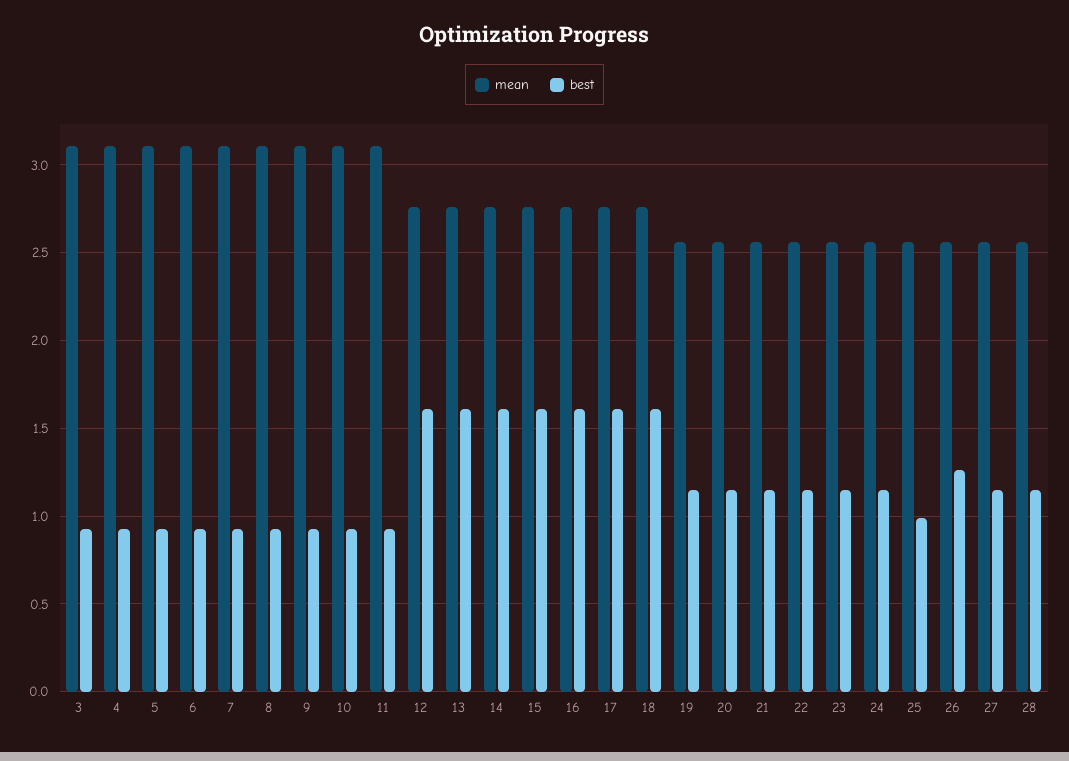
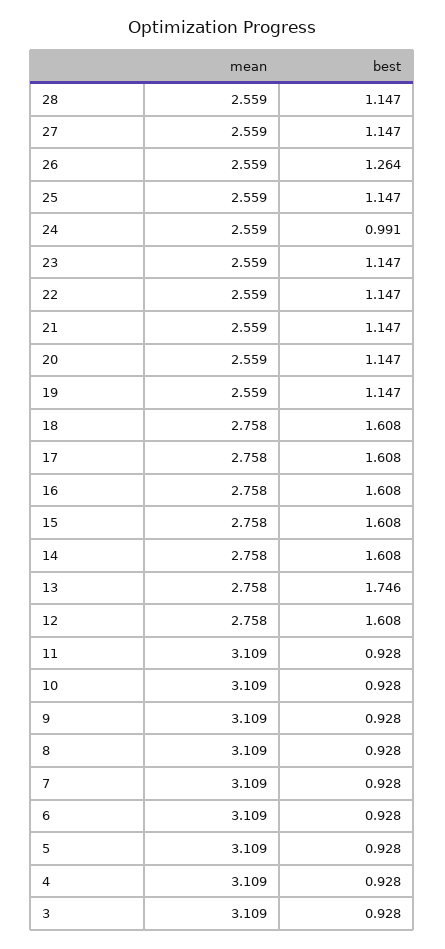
  {
    "mean": {
      "3": 3.109,
      "4": 3.109,
      "5": 3.109,
      "6": 3.109,
      "7": 3.109,
      "8": 3.109,
      "9": 3.109,
      "10": 3.109,
      "11": 3.109,
      "12": 2.758,
      "13": 2.758,
      "14": 2.758,
      "15": 2.758,
      "16": 2.758,
      "17": 2.758,
      "18": 2.758,
      "19": 2.559,
      "20": 2.559,
      "21": 2.559,
      "22": 2.559,
      "23": 2.559,
      "24": 2.559,
      "25": 2.559,
      "26": 2.559,
      "27": 2.559,
      "28": 2.559
    },
    "best": {
      "3": 0.928,
      "4": 0.928,
      "5": 0.928,
      "6": 0.928,
      "7": 0.928,
      "8": 0.928,
      "9": 0.928,
      "10": 0.928,
      "11": 0.928,
      "12": 1.608,
-     "13": 1.6,
+     "13": 1.746,
      "14": 1.608,
      "15": 1.608,
      "16": 1.608,
      "17": 1.608,
      "18": 1.608,
      "19": 1.147,
      "20": 1.147,
      "21": 1.147,
      "22": 1.147,
      "23": 1.147,
-     "24": 1.15,
+     "24": 0.991,
-     "25": 1,
+     "25": 1.147,
      "26": 1.264,
      "27": 1.147,
      "28": 1.147
    }
  }

